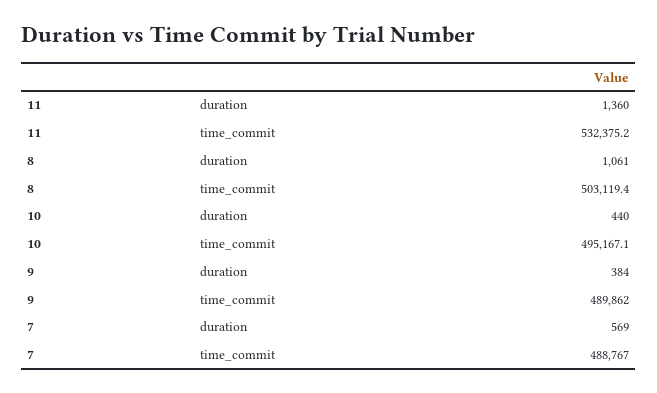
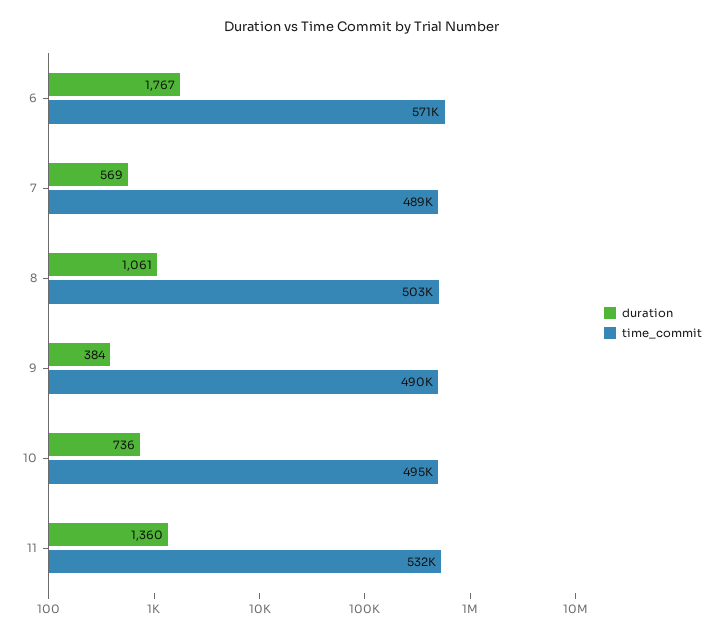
  {
    "duration": {
      "11": 1360,
      "8": 1061,
-     "10": 440,
+     "10": 736,
      "9": 384,
-     "7": 569
+     "7": 569,
+     "6": 1767
    },
    "time_commit": {
      "11": 532375.2,
      "8": 503119.4,
      "10": 495167.1,
      "9": 489862,
-     "7": 488767
+     "7": 488767,
+     "6": 571000
    }
  }

